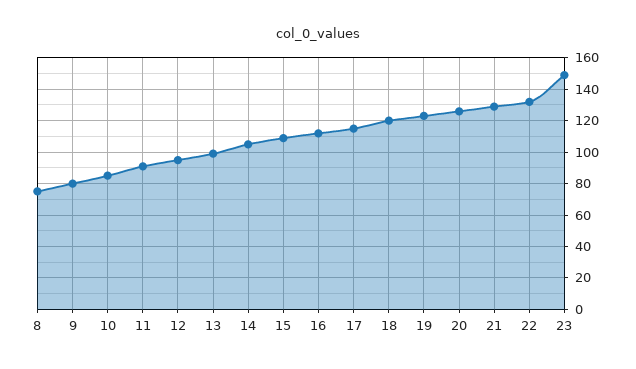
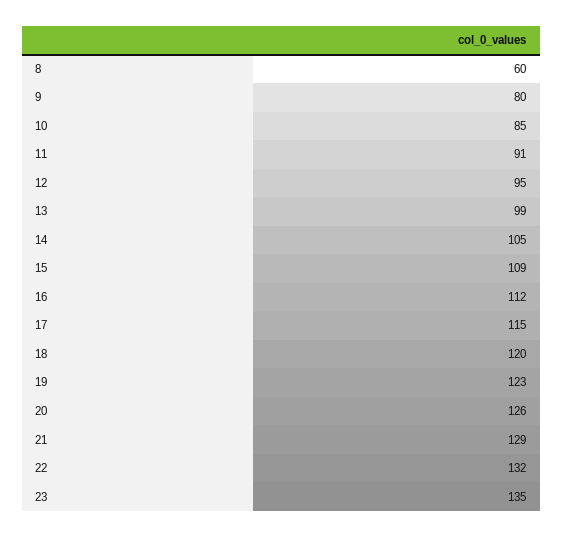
  {
-   "8": 75,
+   "8": 60,
    "9": 80,
    "10": 85,
    "11": 91,
    "12": 95,
    "13": 99,
    "14": 105,
    "15": 109,
    "16": 112,
    "17": 115,
    "18": 120,
    "19": 123,
    "20": 126,
    "21": 129,
    "22": 132,
-   "23": 150
+   "23": 135
  }

